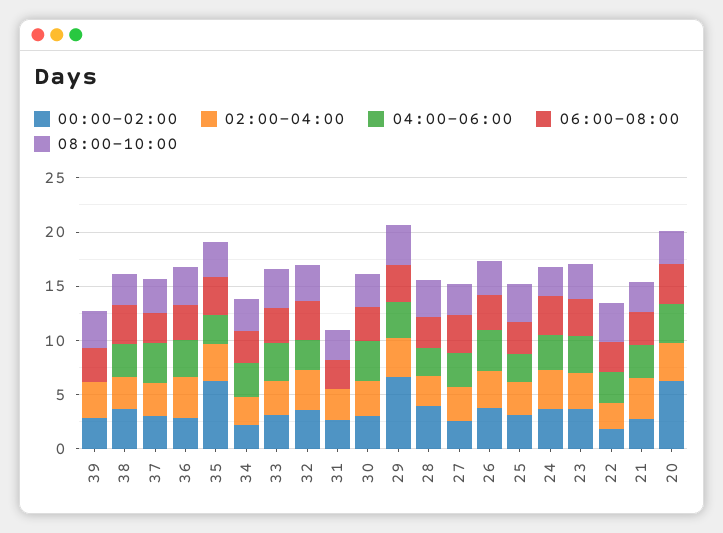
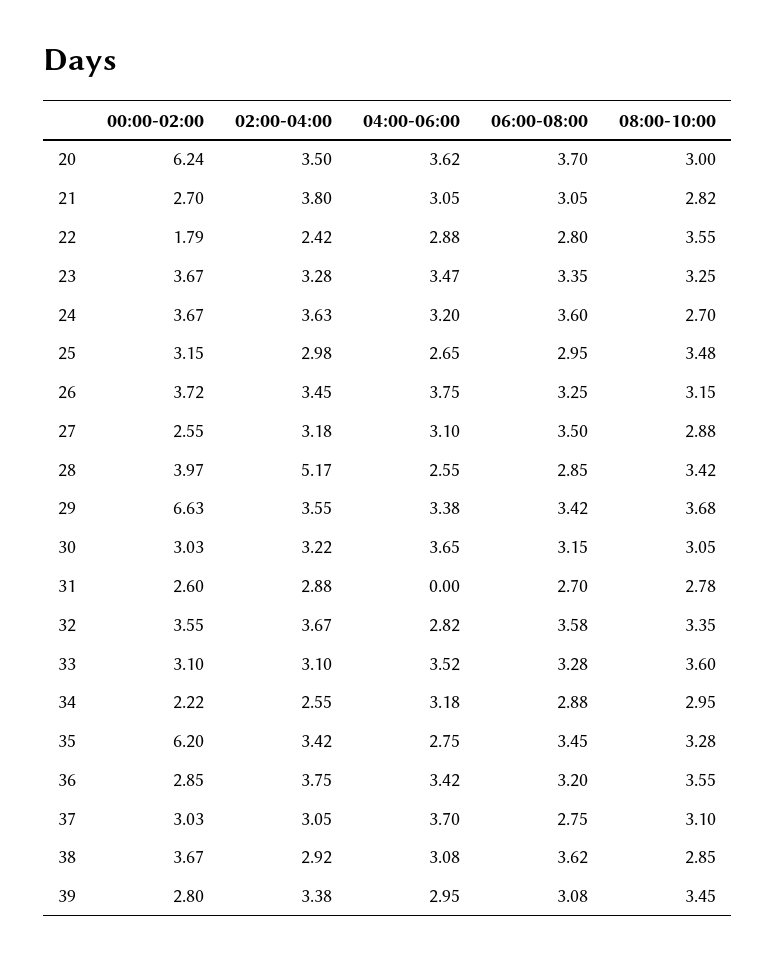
  {
    "00:00-02:00": {
      "39": 2.8,
      "38": 3.67,
      "37": 3.03,
      "36": 2.85,
      "35": 6.2,
      "34": 2.22,
      "33": 3.1,
      "32": 3.55,
      "31": 2.6,
      "30": 3.03,
      "29": 6.63,
      "28": 3.97,
      "27": 2.55,
      "26": 3.72,
      "25": 3.15,
      "24": 3.67,
      "23": 3.67,
      "22": 1.79,
      "21": 2.7,
      "20": 6.24
    },
    "02:00-04:00": {
      "39": 3.38,
      "38": 2.92,
      "37": 3.05,
      "36": 3.75,
      "35": 3.42,
      "34": 2.55,
      "33": 3.1,
      "32": 3.67,
      "31": 2.88,
      "30": 3.22,
      "29": 3.55,
-     "28": 3,
+     "28": 5.17,
      "27": 3.18,
      "26": 3.45,
      "25": 2.98,
      "24": 3.63,
      "23": 3.28,
      "22": 2.42,
      "21": 3.8,
      "20": 3.5
    },
    "04:00-06:00": {
-     "39": 0,
+     "39": 2.95,
      "38": 3.08,
      "37": 3.7,
      "36": 3.42,
      "35": 2.75,
      "34": 3.18,
      "33": 3.52,
      "32": 2.82,
      "31": 0,
      "30": 3.65,
      "29": 3.38,
      "28": 2.55,
      "27": 3.1,
      "26": 3.75,
      "25": 2.65,
      "24": 3.2,
      "23": 3.47,
      "22": 2.88,
      "21": 3.05,
      "20": 3.62
    },
    "06:00-08:00": {
      "39": 3.08,
      "38": 3.62,
      "37": 2.75,
      "36": 3.2,
      "35": 3.45,
      "34": 2.88,
      "33": 3.28,
      "32": 3.58,
      "31": 2.7,
      "30": 3.15,
      "29": 3.42,
      "28": 2.85,
      "27": 3.5,
      "26": 3.25,
      "25": 2.95,
      "24": 3.6,
      "23": 3.35,
      "22": 2.8,
      "21": 3.05,
      "20": 3.7
    },
    "08:00-10:00": {
      "39": 3.45,
      "38": 2.85,
      "37": 3.1,
      "36": 3.55,
      "35": 3.28,
      "34": 2.95,
      "33": 3.6,
      "32": 3.35,
      "31": 2.78,
      "30": 3.05,
      "29": 3.68,
      "28": 3.42,
      "27": 2.88,
      "26": 3.15,
      "25": 3.48,
      "24": 2.7,
      "23": 3.25,
      "22": 3.55,
      "21": 2.82,
      "20": 3
    }
  }

